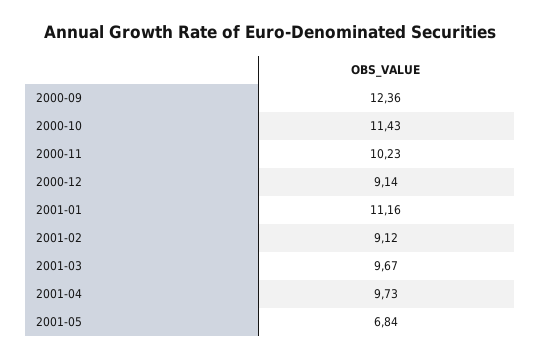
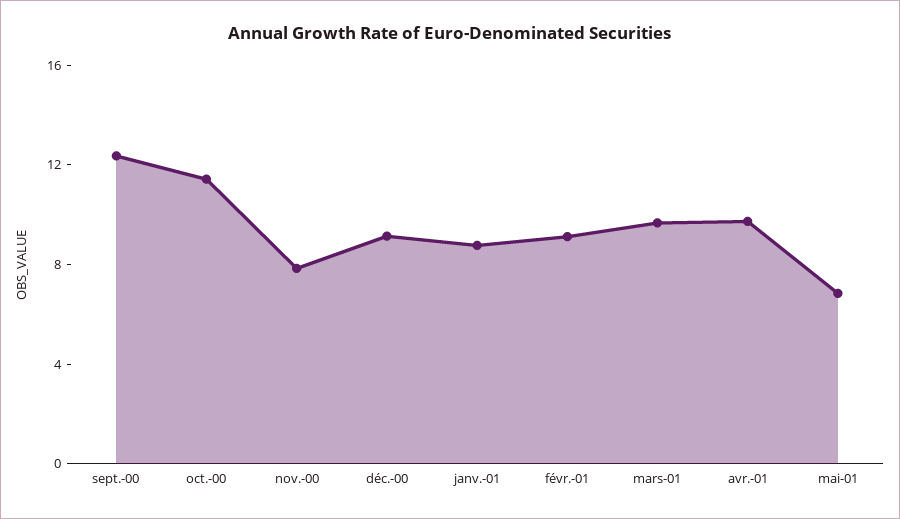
  {
    "2000-09": 12.36,
    "2000-10": 11.43,
-   "2000-11": 10.23,
+   "2000-11": 8,
    "2000-12": 9.14,
-   "2001-01": 11.16,
+   "2001-01": 9,
    "2001-02": 9.12,
    "2001-03": 9.67,
    "2001-04": 9.73,
    "2001-05": 6.84
  }

